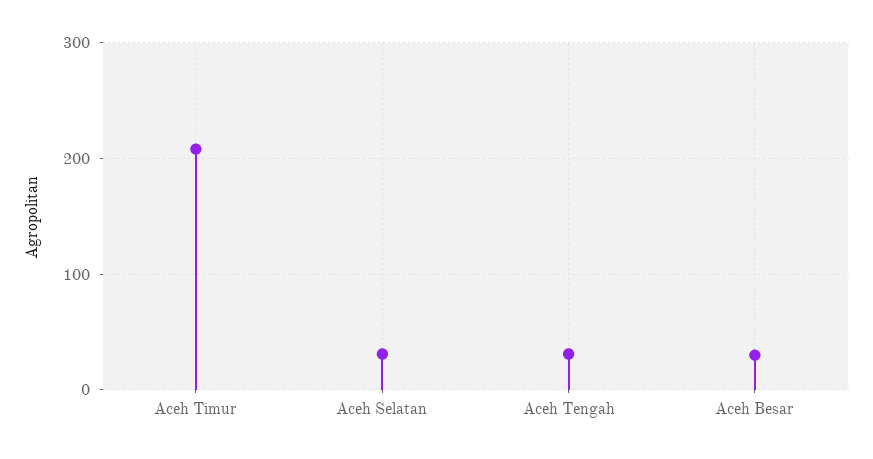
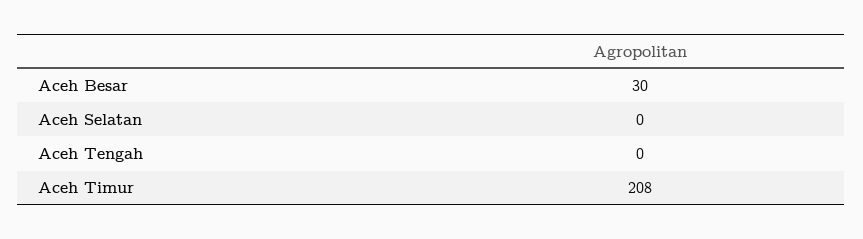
  {
    "Aceh Timur": 208,
-   "Aceh Selatan": 30,
+   "Aceh Selatan": 0,
-   "Aceh Tengah": 30,
+   "Aceh Tengah": 0,
    "Aceh Besar": 30
  }

